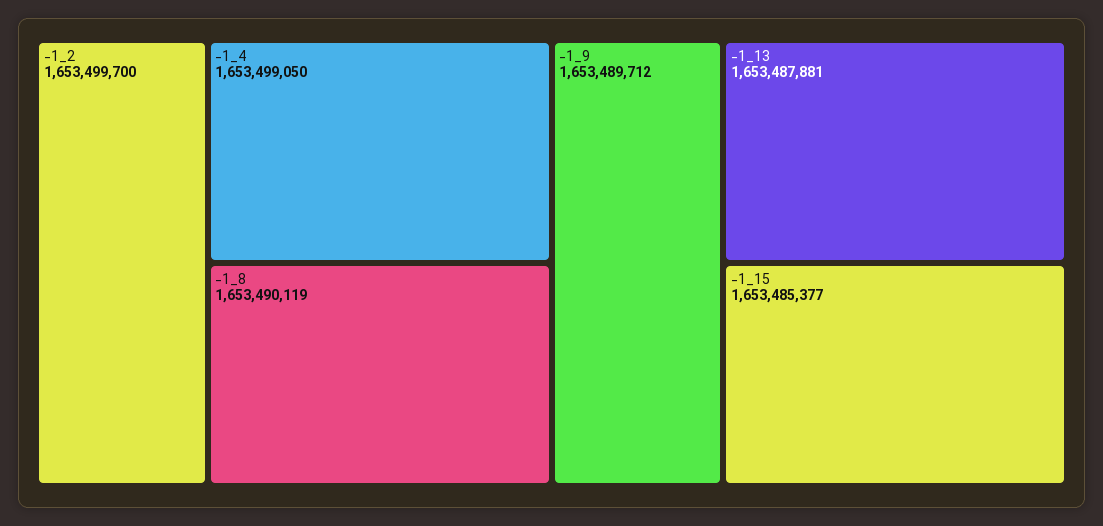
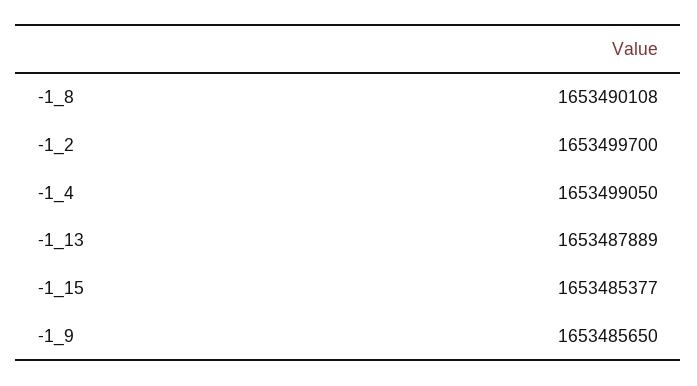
  {
    "-1_2": 1653499700,
    "-1_4": 1653499050,
-   "-1_8": 1653490119,
+   "-1_8": 1653490108,
-   "-1_9": 1653489712,
+   "-1_9": 1653485650,
-   "-1_13": 1653487881,
+   "-1_13": 1653487889,
    "-1_15": 1653485377
  }

